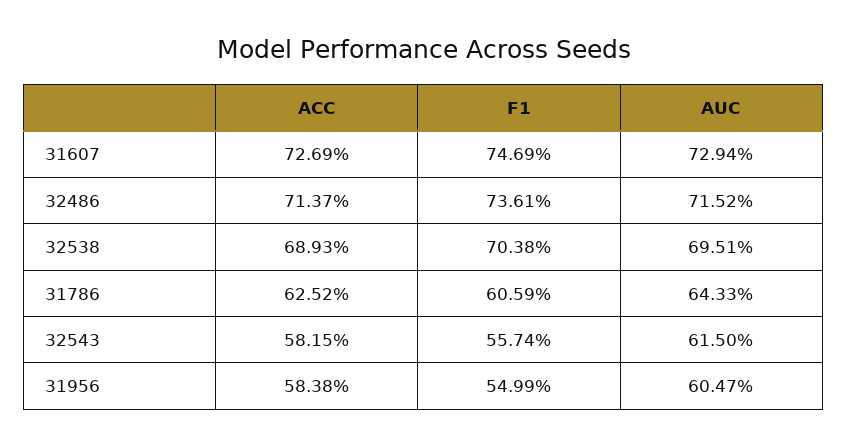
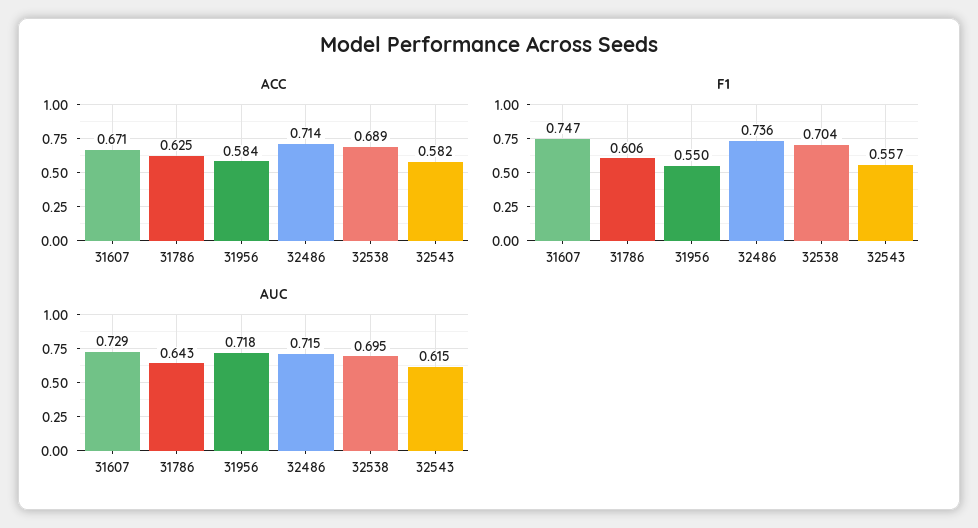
  {
    "ACC": {
-     "31607": 0.7269,
+     "31607": 0.671,
      "32486": 0.7137,
      "32538": 0.6893,
      "31786": 0.6252,
      "32543": 0.5815,
      "31956": 0.5838
    },
    "F1": {
      "31607": 0.7469,
      "32486": 0.7361,
      "32538": 0.7038,
      "31786": 0.6059,
      "32543": 0.5574,
      "31956": 0.5499
    },
    "AUC": {
      "31607": 0.7294,
      "32486": 0.7152,
      "32538": 0.6951,
      "31786": 0.6433,
      "32543": 0.615,
-     "31956": 0.6047
+     "31956": 0.718
    }
  }

